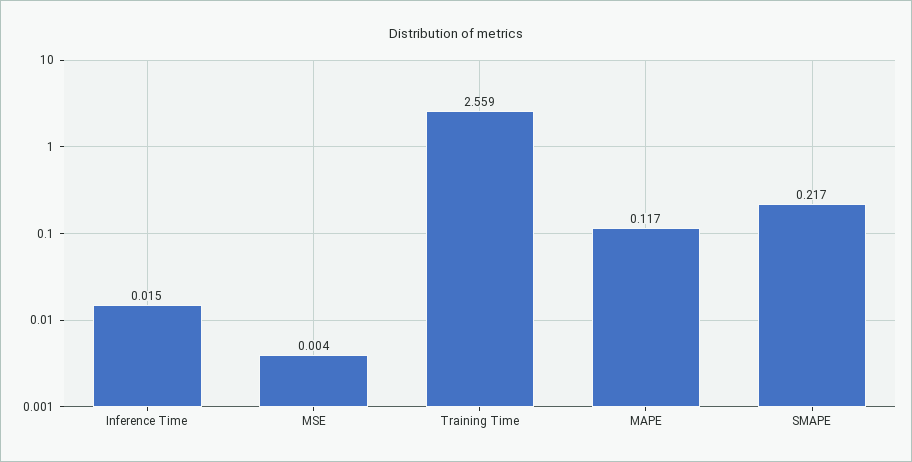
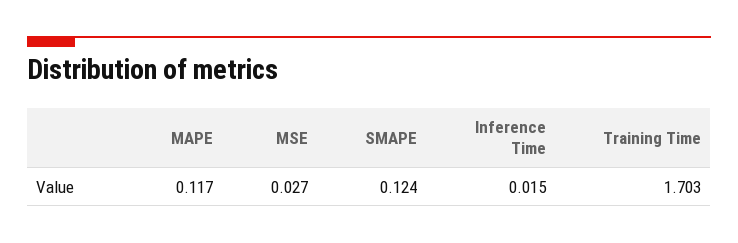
  {
    "Inference Time": 0.015,
-   "MSE": 0.004,
+   "MSE": 0.027,
-   "Training Time": 2.559,
+   "Training Time": 1.703,
    "MAPE": 0.117,
-   "SMAPE": 0.217
+   "SMAPE": 0.124
  }

